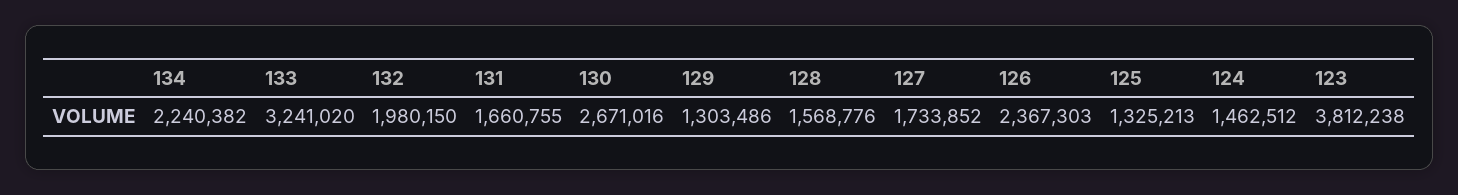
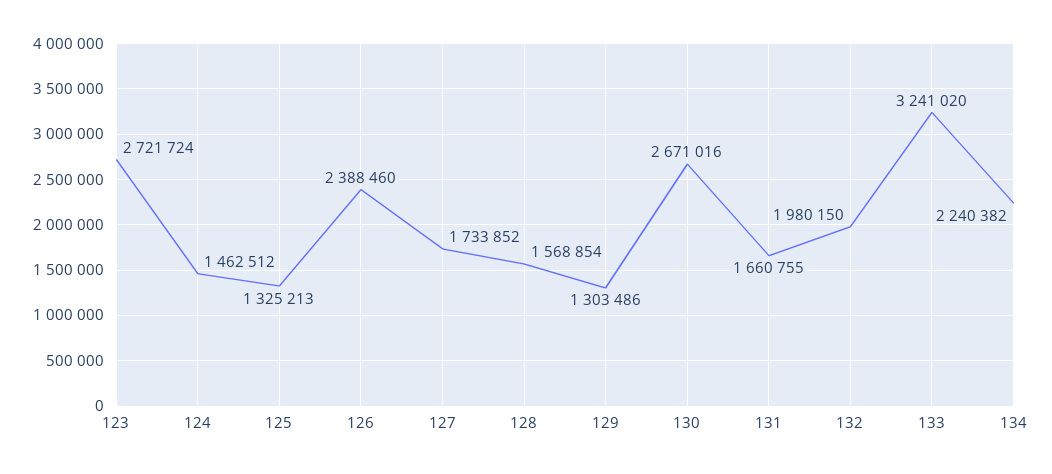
  {
    "134": 2240382,
    "133": 3241020,
    "132": 1980150,
    "131": 1660755,
    "130": 2671016,
    "129": 1303486,
-   "128": 1568776,
+   "128": 1568854,
    "127": 1733852,
-   "126": 2367303,
+   "126": 2388460,
    "125": 1325213,
    "124": 1462512,
-   "123": 3812238
+   "123": 2721724
  }

